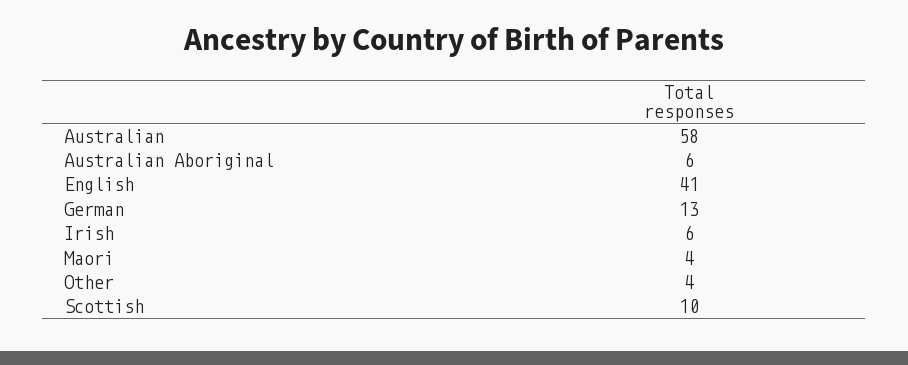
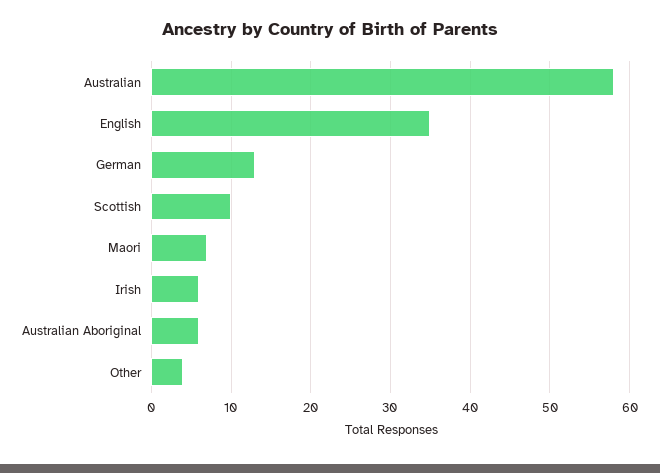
  {
    "Australian": 58,
    "Australian Aboriginal": 6,
-   "English": 41,
+   "English": 35,
    "German": 13,
    "Irish": 6,
-   "Maori": 4,
+   "Maori": 7,
    "Other": 4,
    "Scottish": 10
  }

